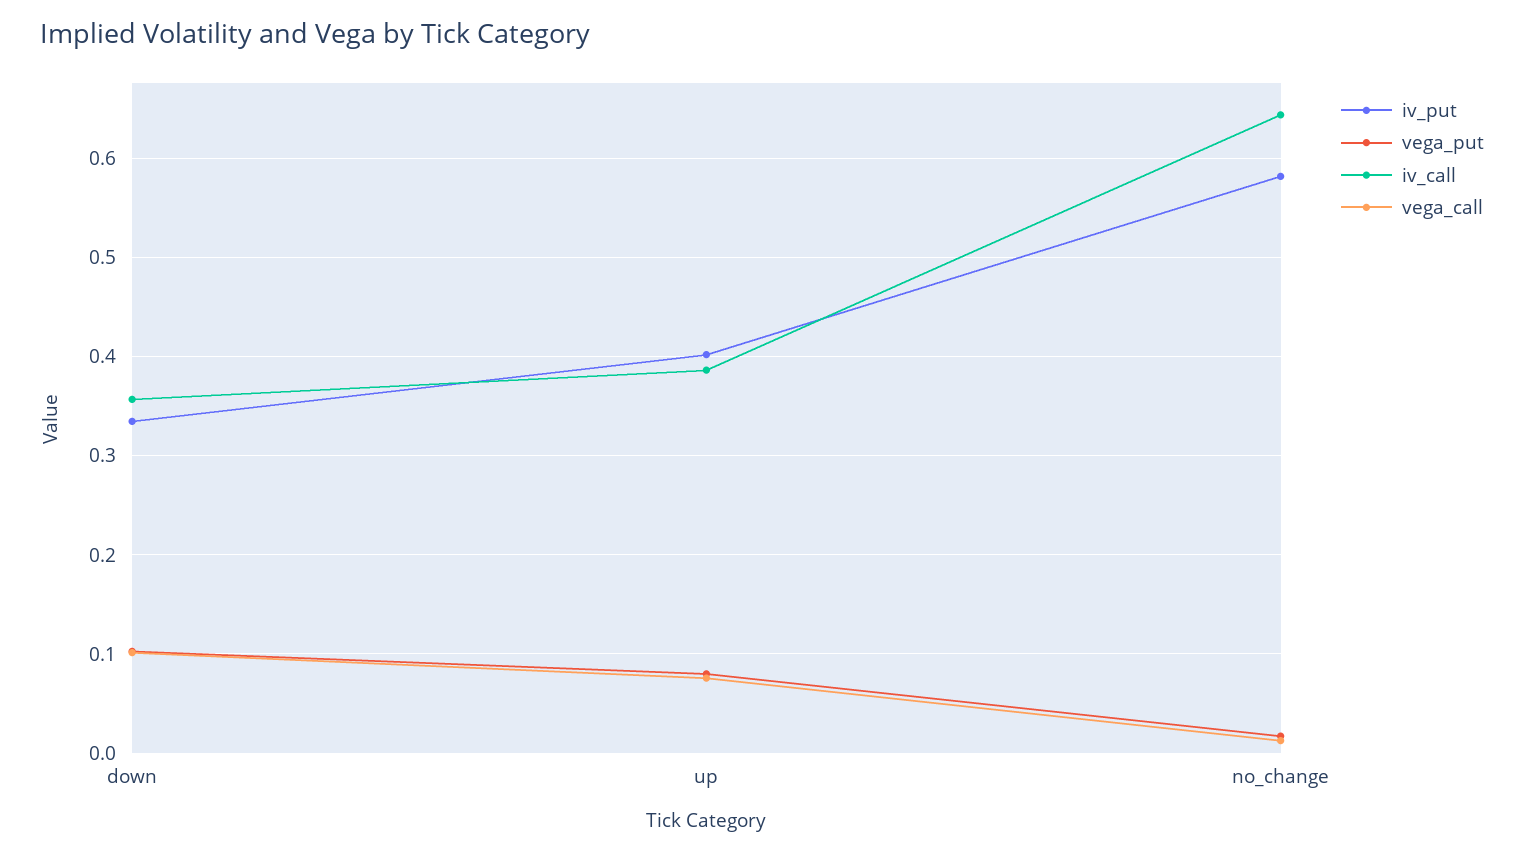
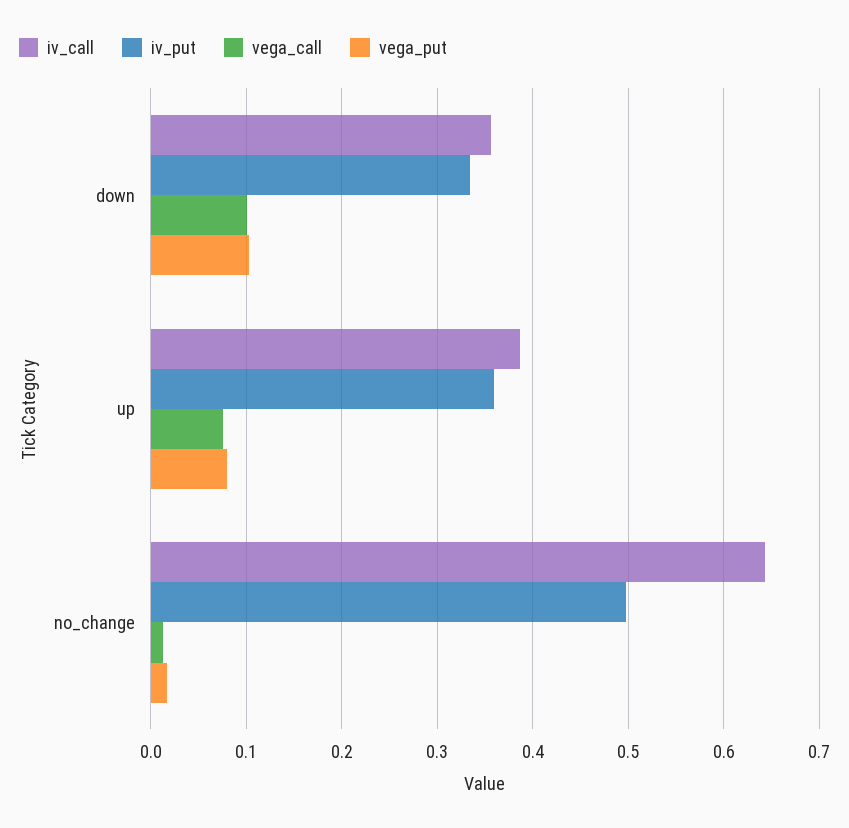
  {
    "iv_put": {
      "down": 0.33,
-     "up": 0.4,
+     "up": 0.36,
-     "no_change": 0.58
+     "no_change": 0.5
    },
    "vega_put": {
      "down": 0.1,
      "up": 0.08,
      "no_change": 0.02
    },
    "iv_call": {
      "down": 0.36,
      "up": 0.39,
      "no_change": 0.64
    },
    "vega_call": {
      "down": 0.1,
      "up": 0.08,
      "no_change": 0.01
    }
  }

